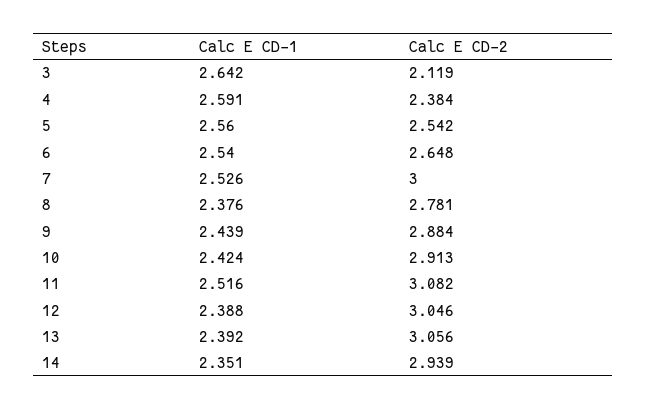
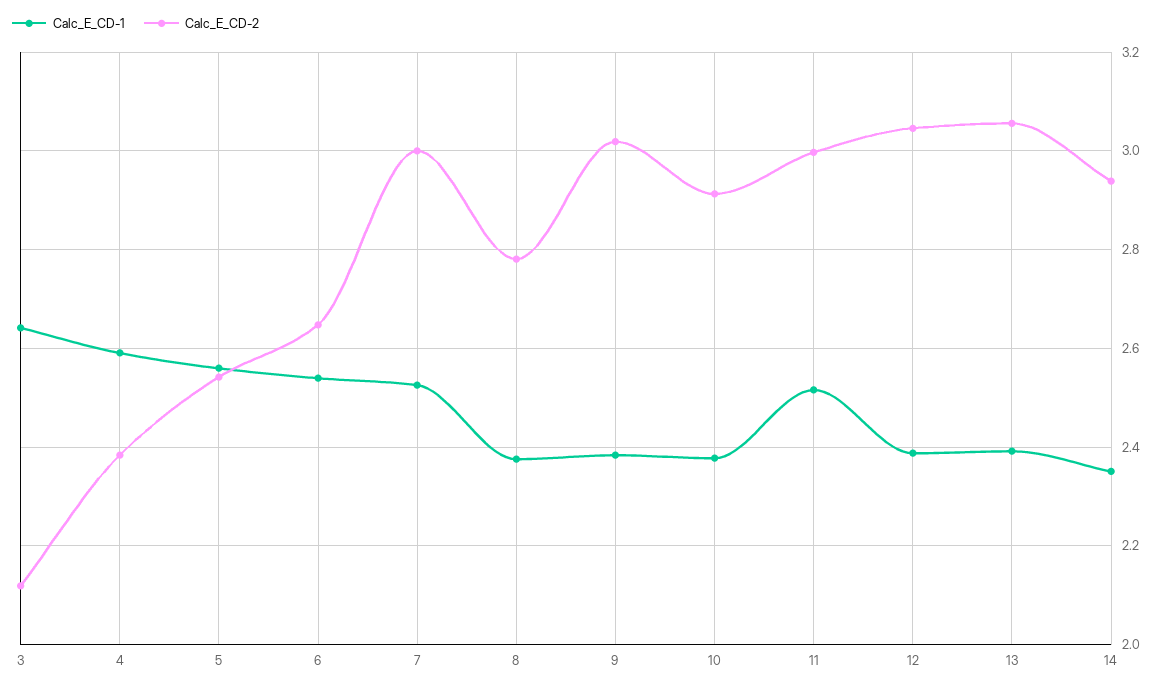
  {
    "Calc E CD-1": {
      "3": 2.642,
      "4": 2.591,
      "5": 2.56,
      "6": 2.54,
      "7": 2.526,
      "8": 2.376,
-     "9": 2.439,
+     "9": 2.38,
-     "10": 2.424,
+     "10": 2.38,
      "11": 2.516,
      "12": 2.388,
      "13": 2.392,
      "14": 2.351
    },
    "Calc E CD-2": {
      "3": 2.119,
      "4": 2.384,
      "5": 2.542,
      "6": 2.648,
      "7": 3,
      "8": 2.781,
-     "9": 2.884,
+     "9": 3.02,
      "10": 2.913,
-     "11": 3.082,
+     "11": 3,
      "12": 3.046,
      "13": 3.056,
      "14": 2.939
    }
  }

